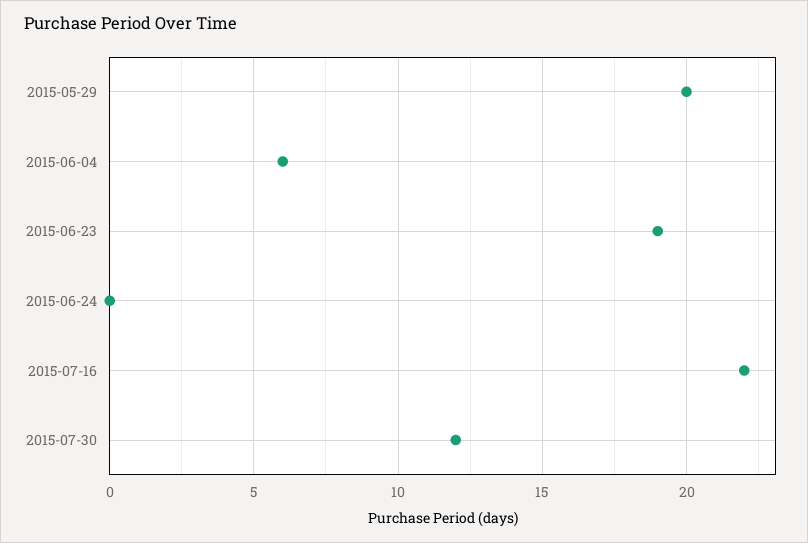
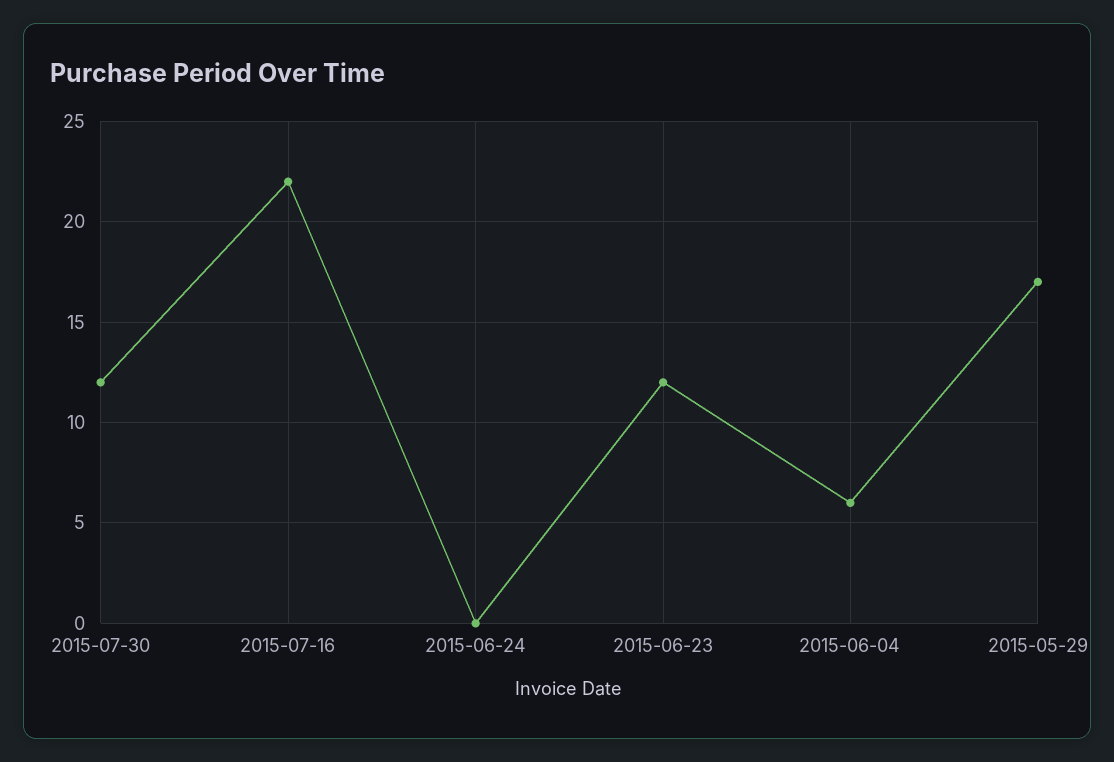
  {
-   "2015-05-29": 20,
+   "2015-05-29": 17,
    "2015-06-04": 6,
-   "2015-06-23": 19,
+   "2015-06-23": 12,
    "2015-06-24": 0,
    "2015-07-16": 22,
    "2015-07-30": 12
  }

